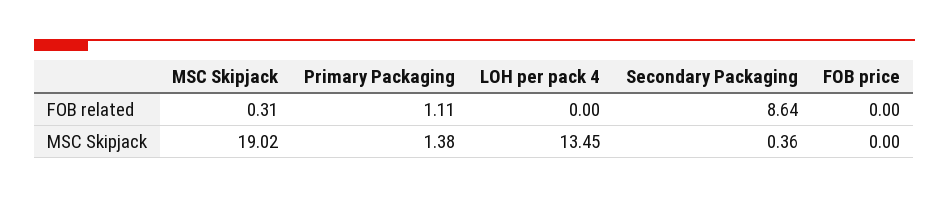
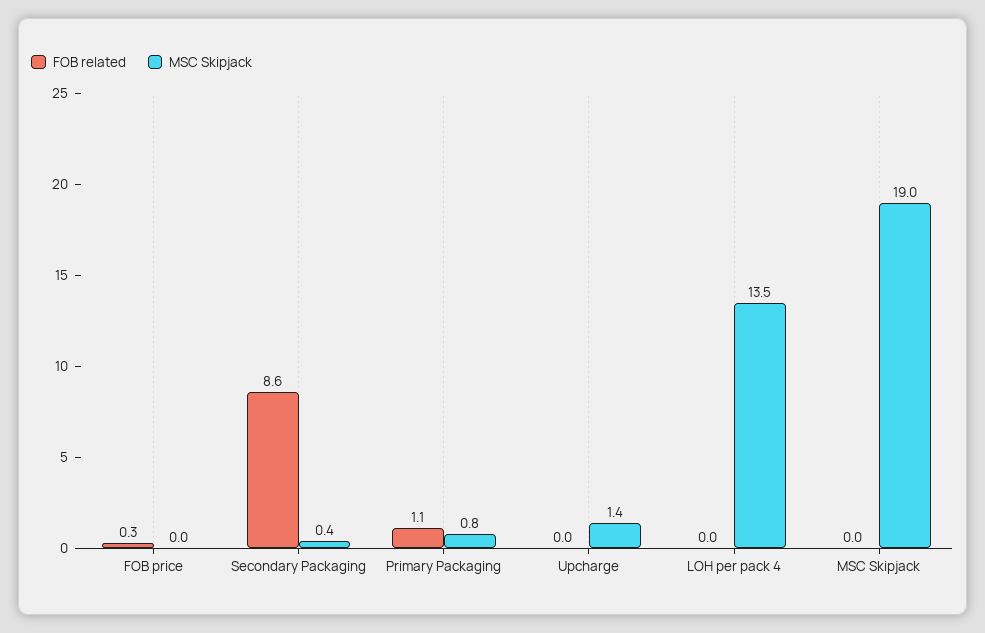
  {
    "FOB related": {
-     "MSC Skipjack": 0.31,
+     "MSC Skipjack": 0,
      "Primary Packaging": 1.11,
      "LOH per pack 4": 0,
      "Secondary Packaging": 8.64,
-     "FOB price": 0
+     "FOB price": 0.3,
+     "Upcharge": 0
    },
    "MSC Skipjack": {
      "MSC Skipjack": 19.02,
-     "Primary Packaging": 1.38,
+     "Primary Packaging": 0.8,
      "LOH per pack 4": 13.45,
      "Secondary Packaging": 0.36,
-     "FOB price": 0
+     "FOB price": 0,
+     "Upcharge": 1.4
    }
  }

